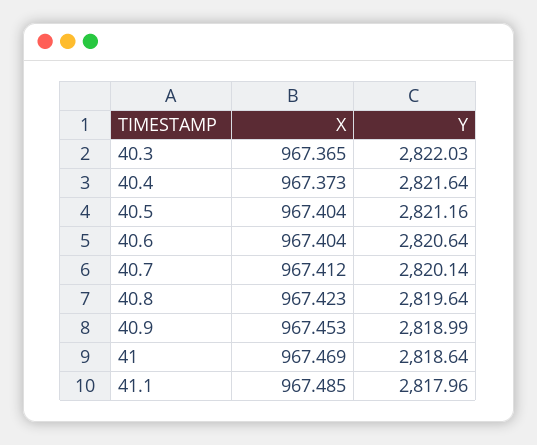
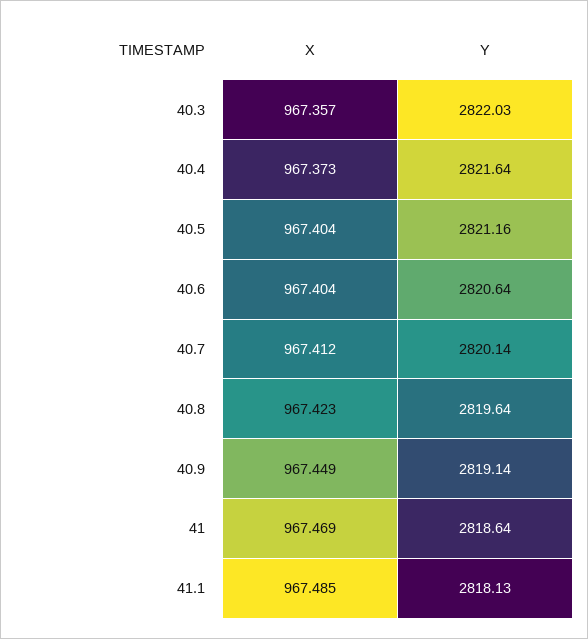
  {
    "X": {
-     "40.3": 967.365,
+     "40.3": 967.357,
      "40.4": 967.373,
      "40.5": 967.404,
      "40.6": 967.404,
      "40.7": 967.412,
      "40.8": 967.423,
-     "40.9": 967.453,
+     "40.9": 967.449,
      "41": 967.469,
      "41.1": 967.485
    },
    "Y": {
      "40.3": 2822.03,
      "40.4": 2821.64,
      "40.5": 2821.16,
      "40.6": 2820.64,
      "40.7": 2820.14,
      "40.8": 2819.64,
-     "40.9": 2818.99,
+     "40.9": 2819.14,
      "41": 2818.64,
-     "41.1": 2817.96
+     "41.1": 2818.13
    }
  }

